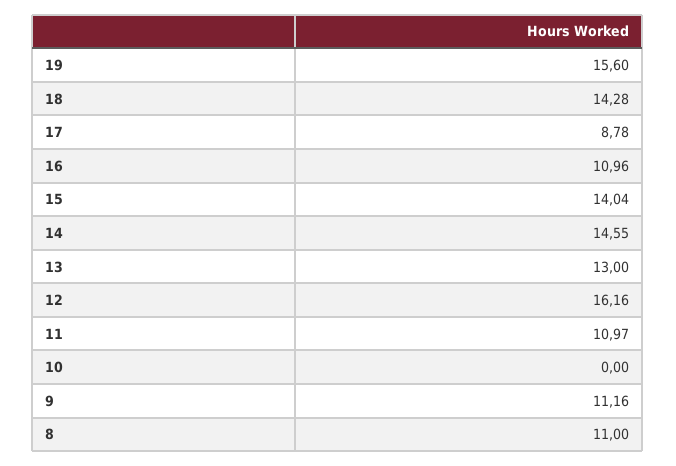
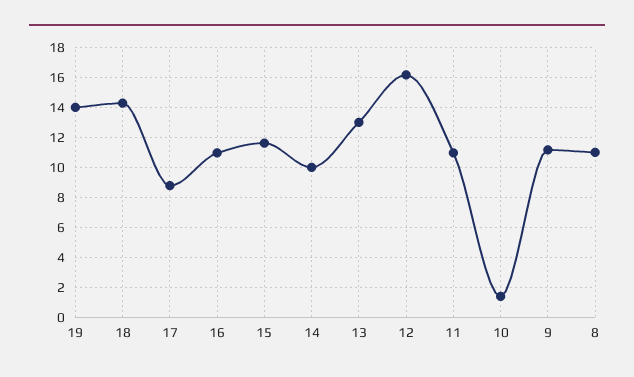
  {
-   "19": 15.6,
+   "19": 14,
    "18": 14.28,
    "17": 8.78,
    "16": 10.96,
-   "15": 14.04,
+   "15": 11.5,
-   "14": 14.55,
+   "14": 10,
    "13": 13,
    "12": 16.16,
    "11": 10.97,
-   "10": 0,
+   "10": 1.5,
    "9": 11.16,
    "8": 11
  }

